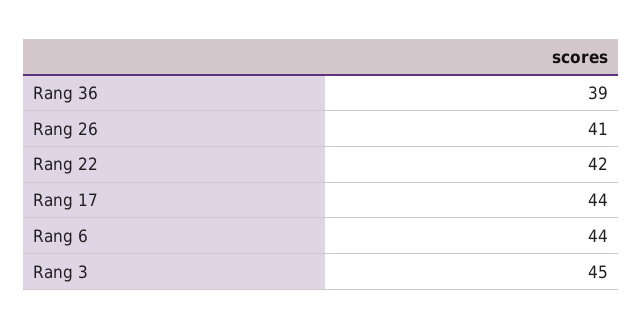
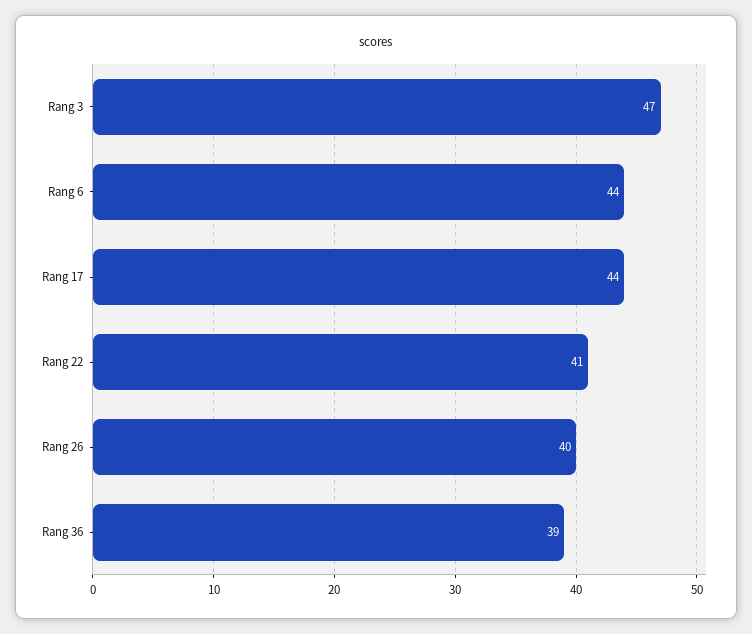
  {
    "Rang 36": 39,
-   "Rang 26": 41,
+   "Rang 26": 40,
-   "Rang 22": 42,
+   "Rang 22": 41,
    "Rang 17": 44,
    "Rang 6": 44,
-   "Rang 3": 45
+   "Rang 3": 47
  }

